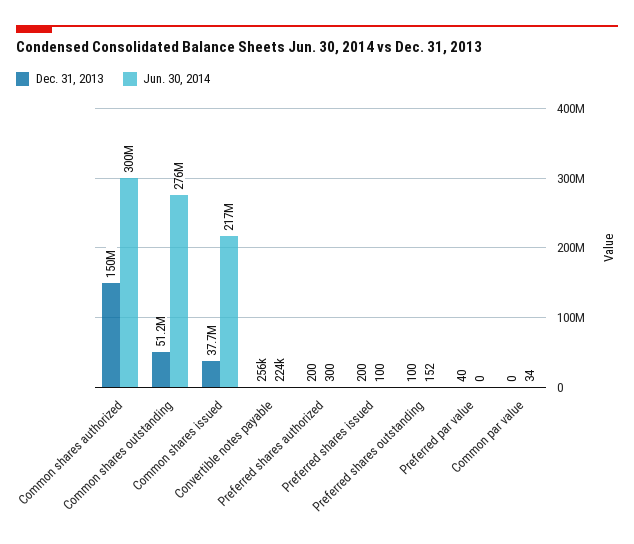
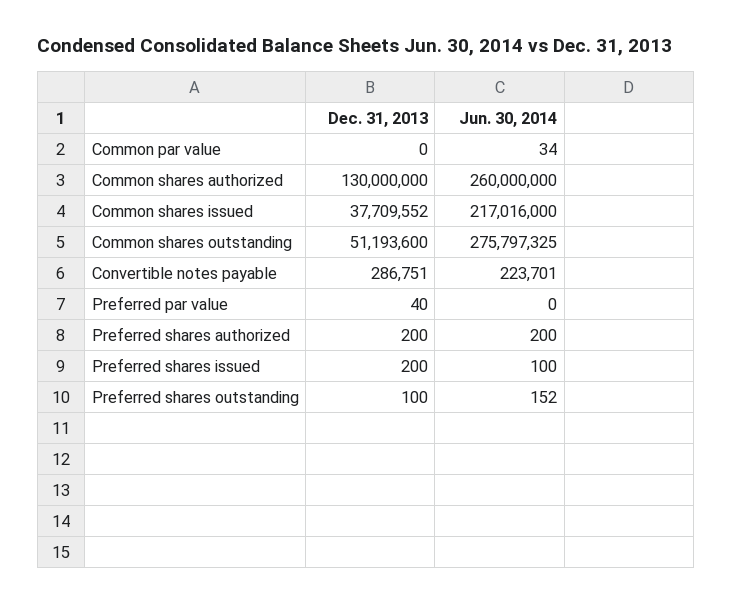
  {
    "Dec. 31, 2013": {
-     "Common shares authorized": 150000000,
+     "Common shares authorized": 130000000,
      "Common shares outstanding": 51193600,
      "Common shares issued": 37709552,
-     "Convertible notes payable": 256000,
+     "Convertible notes payable": 286751,
      "Preferred shares authorized": 200,
      "Preferred shares issued": 200,
      "Preferred shares outstanding": 100,
      "Preferred par value": 40,
      "Common par value": 0
    },
    "Jun. 30, 2014": {
-     "Common shares authorized": 300000000,
+     "Common shares authorized": 260000000,
      "Common shares outstanding": 275797325,
      "Common shares issued": 217016000,
      "Convertible notes payable": 223701,
-     "Preferred shares authorized": 300,
+     "Preferred shares authorized": 200,
      "Preferred shares issued": 100,
      "Preferred shares outstanding": 152,
      "Preferred par value": 0,
      "Common par value": 34
    }
  }

